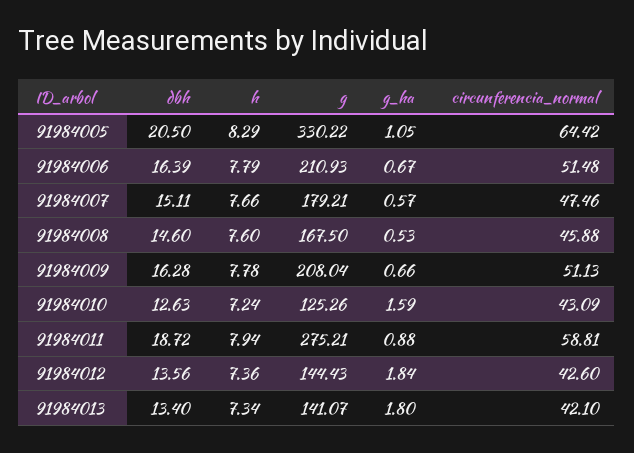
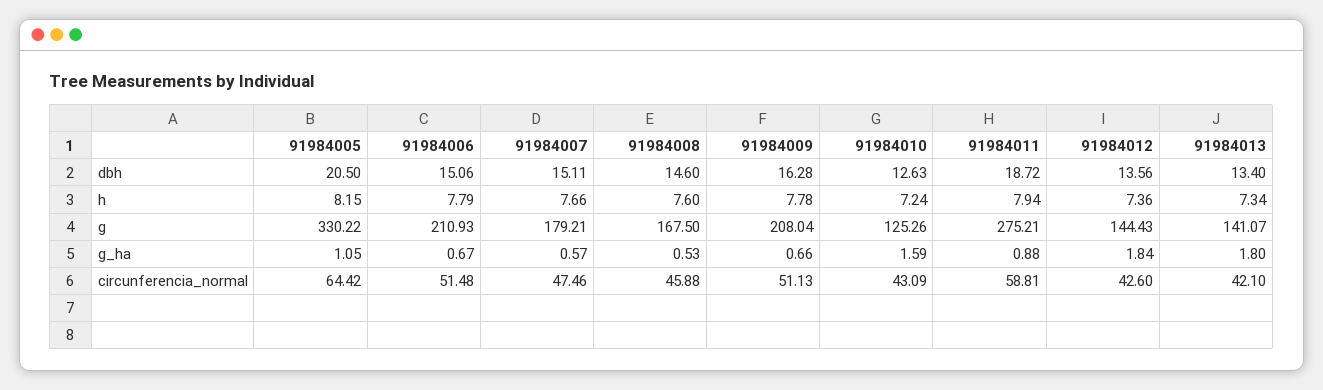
  {
    "dbh": {
      "91984005": 20.5,
-     "91984006": 16.39,
+     "91984006": 15.06,
      "91984007": 15.11,
      "91984008": 14.6,
      "91984009": 16.28,
      "91984010": 12.63,
      "91984011": 18.72,
      "91984012": 13.56,
      "91984013": 13.4
    },
    "h": {
-     "91984005": 8.29,
+     "91984005": 8.15,
      "91984006": 7.79,
      "91984007": 7.66,
      "91984008": 7.6,
      "91984009": 7.78,
      "91984010": 7.24,
      "91984011": 7.94,
      "91984012": 7.36,
      "91984013": 7.34
    },
    "g": {
      "91984005": 330.22,
      "91984006": 210.93,
      "91984007": 179.21,
      "91984008": 167.5,
      "91984009": 208.04,
      "91984010": 125.26,
      "91984011": 275.21,
      "91984012": 144.43,
      "91984013": 141.07
    },
    "g_ha": {
      "91984005": 1.05,
      "91984006": 0.67,
      "91984007": 0.57,
      "91984008": 0.53,
      "91984009": 0.66,
      "91984010": 1.59,
      "91984011": 0.88,
      "91984012": 1.84,
      "91984013": 1.8
    },
    "circunferencia_normal": {
      "91984005": 64.42,
      "91984006": 51.48,
      "91984007": 47.46,
      "91984008": 45.88,
      "91984009": 51.13,
      "91984010": 43.09,
      "91984011": 58.81,
      "91984012": 42.6,
      "91984013": 42.1
    }
  }

